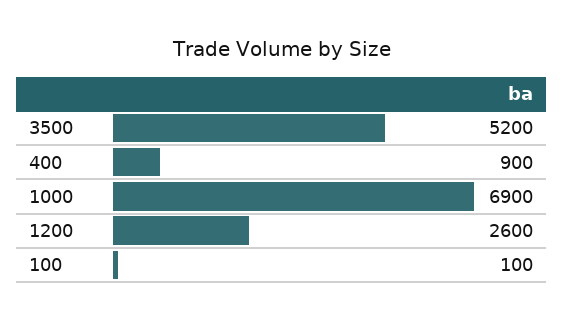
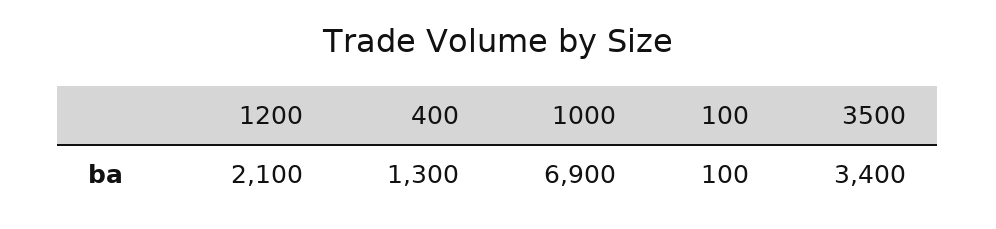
  {
-   "3500": 5200,
+   "3500": 3400,
-   "400": 900,
+   "400": 1300,
    "1000": 6900,
-   "1200": 2600,
+   "1200": 2100,
    "100": 100
  }

